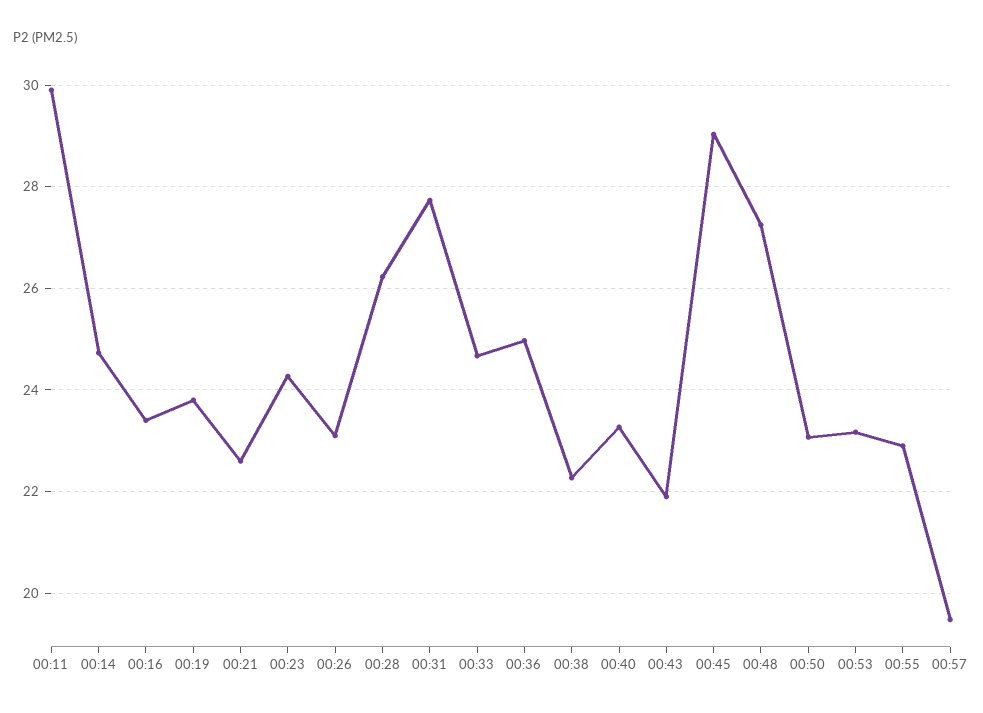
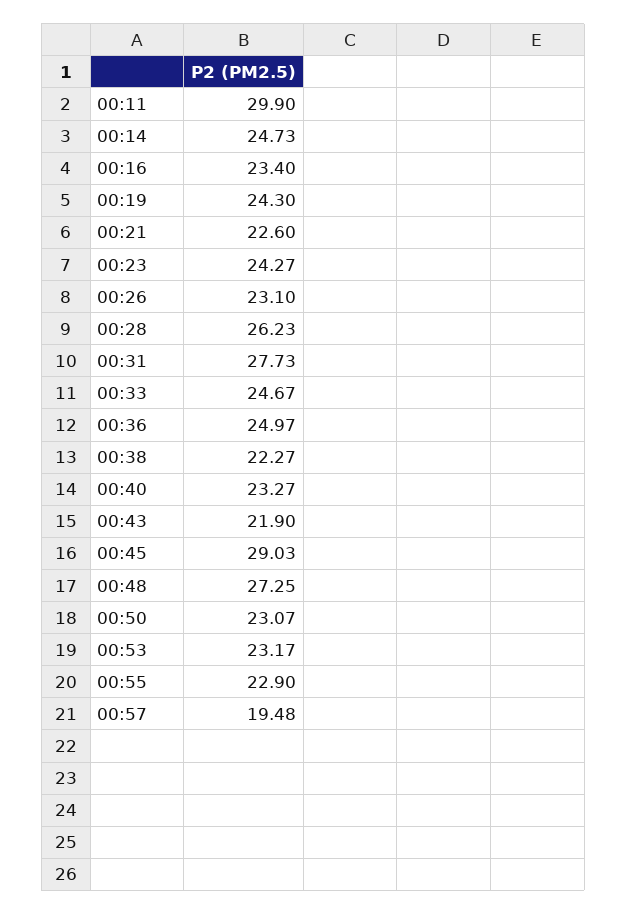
  {
    "00:11": 29.9,
    "00:14": 24.73,
    "00:16": 23.4,
-   "00:19": 23.8,
+   "00:19": 24.3,
    "00:21": 22.6,
    "00:23": 24.27,
    "00:26": 23.1,
    "00:28": 26.23,
    "00:31": 27.73,
    "00:33": 24.67,
    "00:36": 24.97,
    "00:38": 22.27,
    "00:40": 23.27,
    "00:43": 21.9,
    "00:45": 29.03,
    "00:48": 27.25,
    "00:50": 23.07,
    "00:53": 23.17,
    "00:55": 22.9,
    "00:57": 19.48
  }

